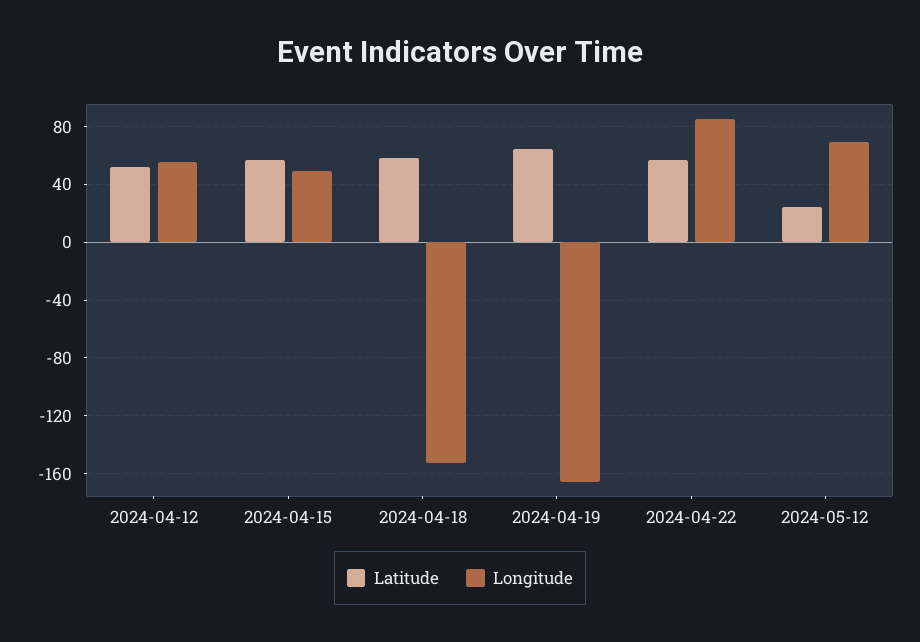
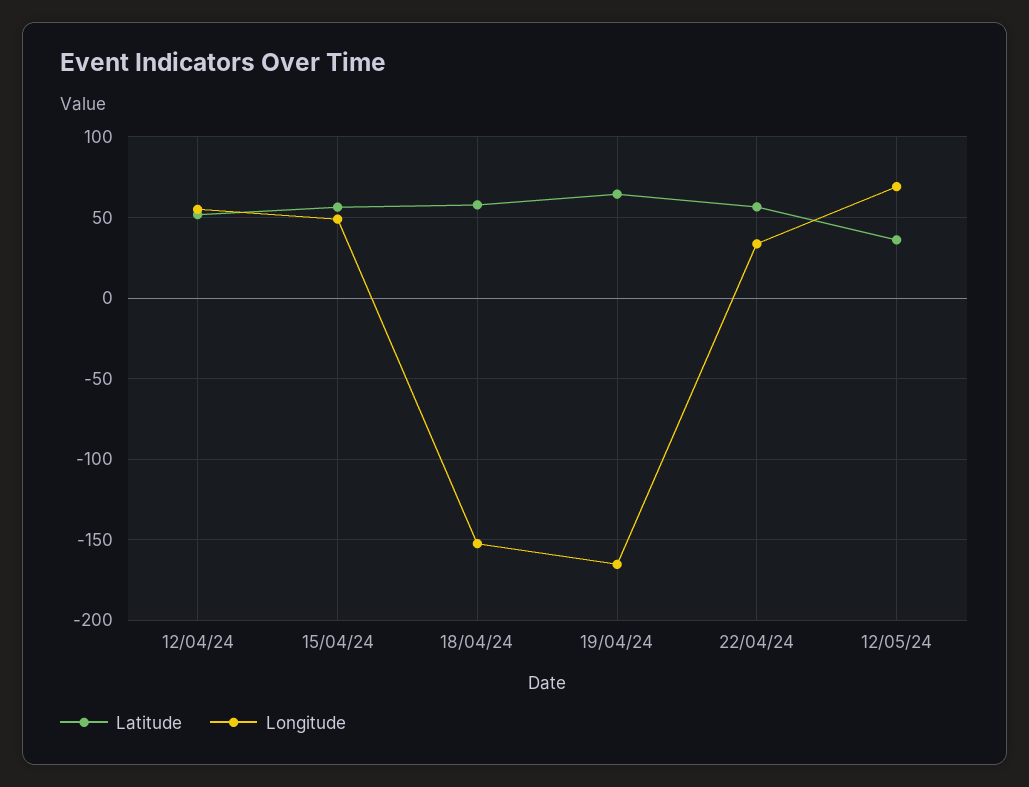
  {
    "Latitude": {
      "2024-04-12": 50,
      "2024-04-15": 55,
      "2024-04-18": 60,
      "2024-04-19": 65,
      "2024-04-22": 55,
-     "2024-05-12": 25
+     "2024-05-12": 35
    },
    "Longitude": {
      "2024-04-12": 55,
      "2024-04-15": 50,
      "2024-04-18": -150,
      "2024-04-19": -165,
-     "2024-04-22": 85,
+     "2024-04-22": 35,
      "2024-05-12": 70
    }
  }

